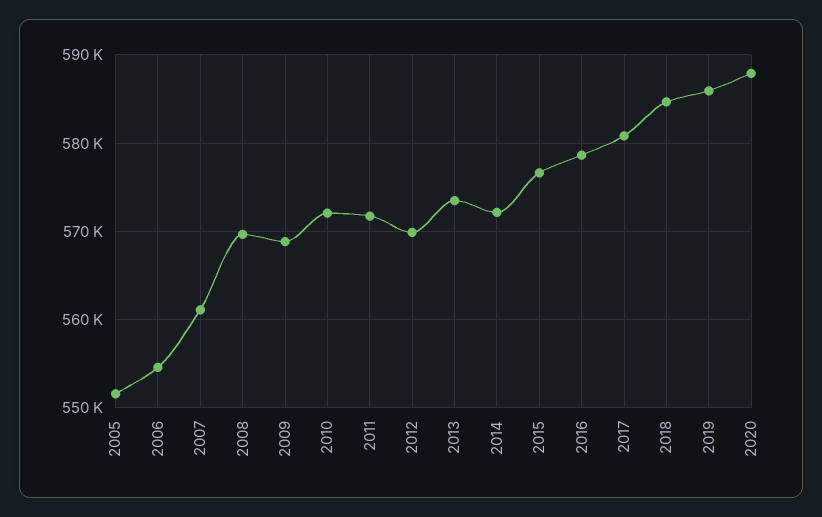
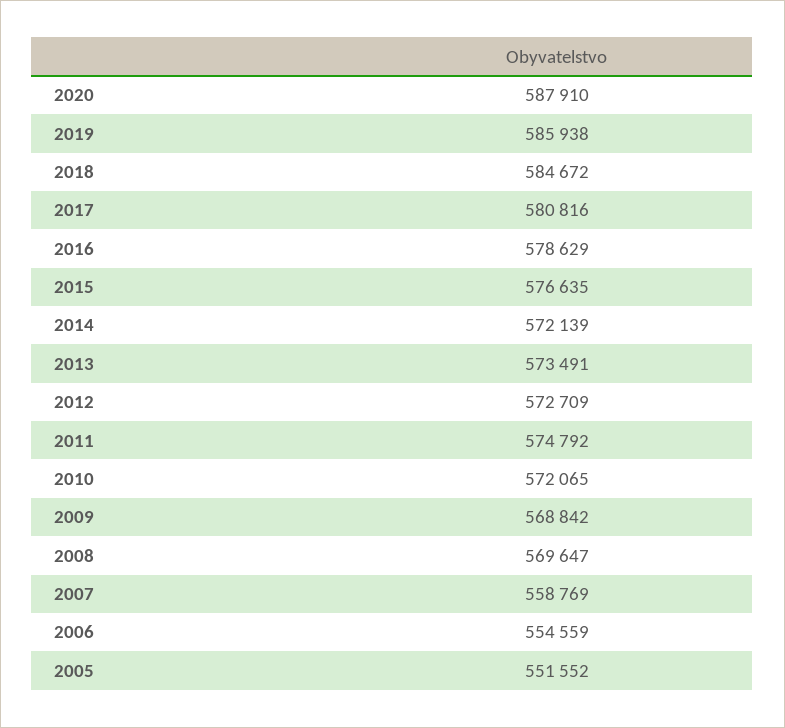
  {
    "2005": 551552,
    "2006": 554559,
-   "2007": 561000,
+   "2007": 558769,
    "2008": 569647,
    "2009": 568842,
    "2010": 572065,
-   "2011": 572000,
+   "2011": 574792,
-   "2012": 570000,
+   "2012": 572709,
    "2013": 573491,
    "2014": 572139,
    "2015": 576635,
    "2016": 578629,
    "2017": 580816,
    "2018": 584672,
    "2019": 585938,
    "2020": 587910
  }

